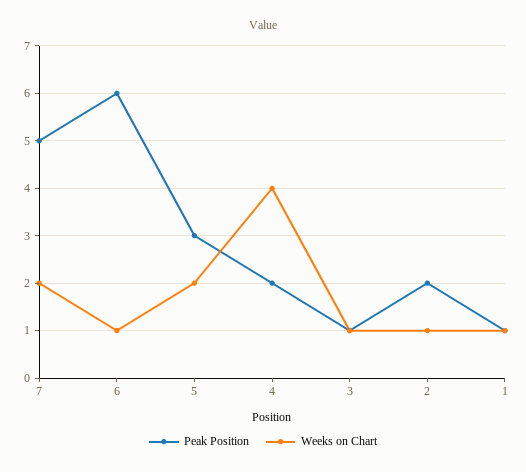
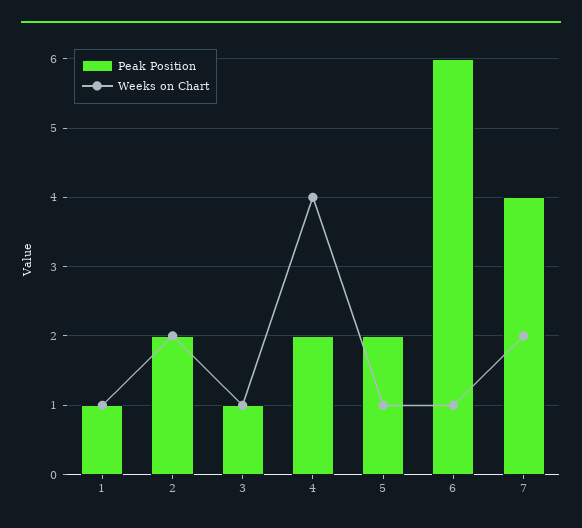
  {
    "Peak Position": {
-     "7": 5,
+     "7": 4,
      "6": 6,
-     "5": 3,
+     "5": 2,
      "4": 2,
      "3": 1,
      "2": 2,
      "1": 1
    },
    "Weeks on Chart": {
      "7": 2,
      "6": 1,
-     "5": 2,
+     "5": 1,
      "4": 4,
      "3": 1,
-     "2": 1,
+     "2": 2,
      "1": 1
    }
  }

